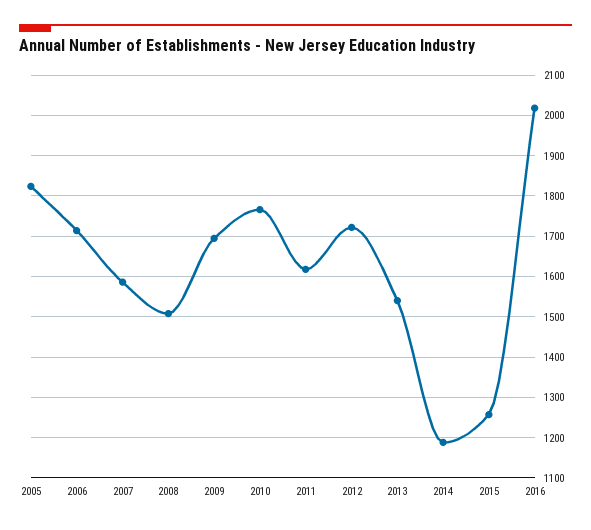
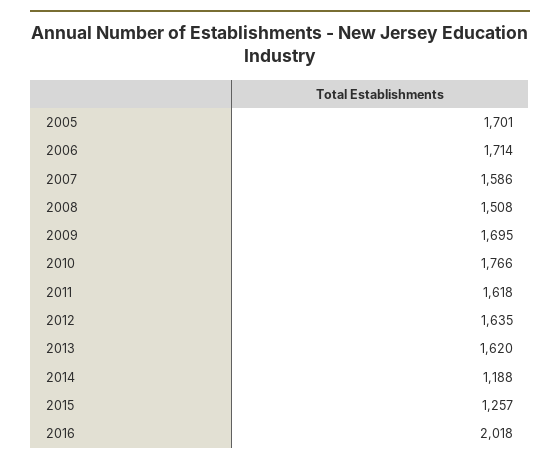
  {
-   "2005": 1820,
+   "2005": 1701,
    "2006": 1714,
    "2007": 1586,
    "2008": 1508,
    "2009": 1695,
    "2010": 1766,
    "2011": 1618,
-   "2012": 1720,
+   "2012": 1635,
-   "2013": 1540,
+   "2013": 1620,
    "2014": 1188,
    "2015": 1257,
    "2016": 2018
  }

